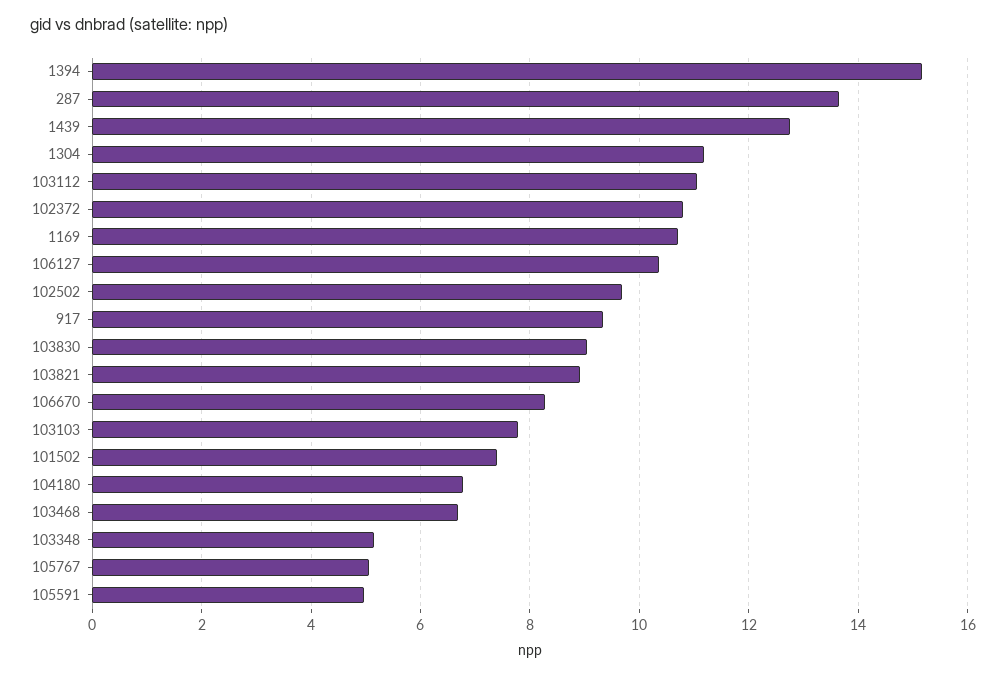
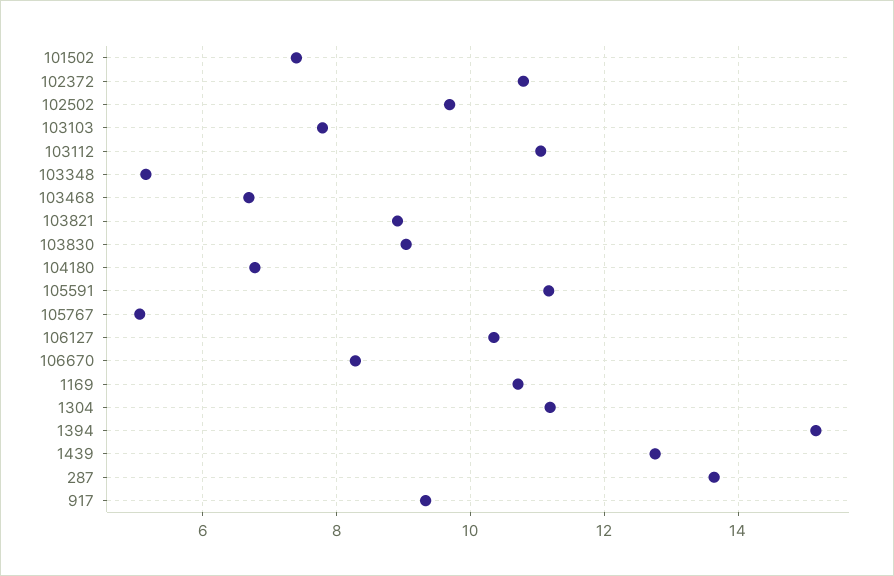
  {
    "1394": 15.2,
    "287": 13.6,
    "1439": 12.8,
    "1304": 11.2,
    "103112": 11,
    "102372": 10.8,
    "1169": 10.8,
    "106127": 10.4,
    "102502": 9.6,
    "917": 9.4,
    "103830": 9,
    "103821": 9,
    "106670": 8.2,
    "103103": 7.8,
    "101502": 7.4,
    "104180": 6.8,
    "103468": 6.6,
    "103348": 5.2,
    "105767": 5,
-   "105591": 5
+   "105591": 11.2
  }

